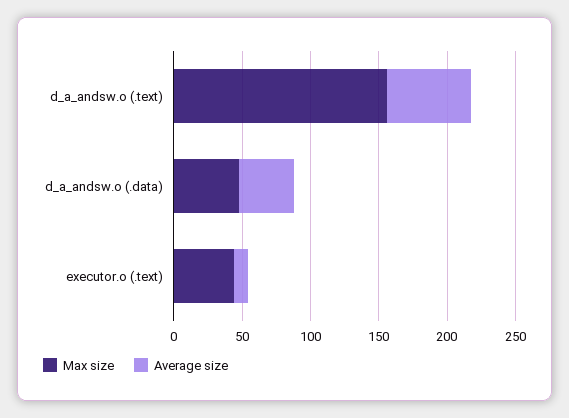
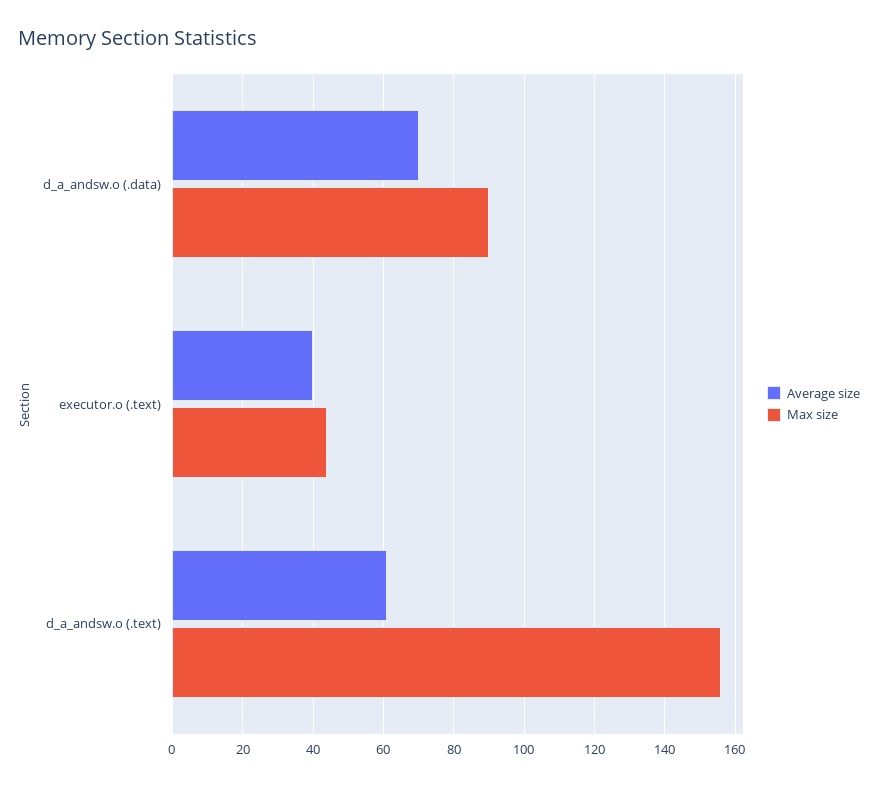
  {
    "Max size": {
      "d_a_andsw.o (.text)": 156,
-     "d_a_andsw.o (.data)": 50,
+     "d_a_andsw.o (.data)": 90,
      "executor.o (.text)": 44
    },
    "Average size": {
      "d_a_andsw.o (.text)": 62,
-     "d_a_andsw.o (.data)": 40,
+     "d_a_andsw.o (.data)": 70,
-     "executor.o (.text)": 10
+     "executor.o (.text)": 40
    }
  }

